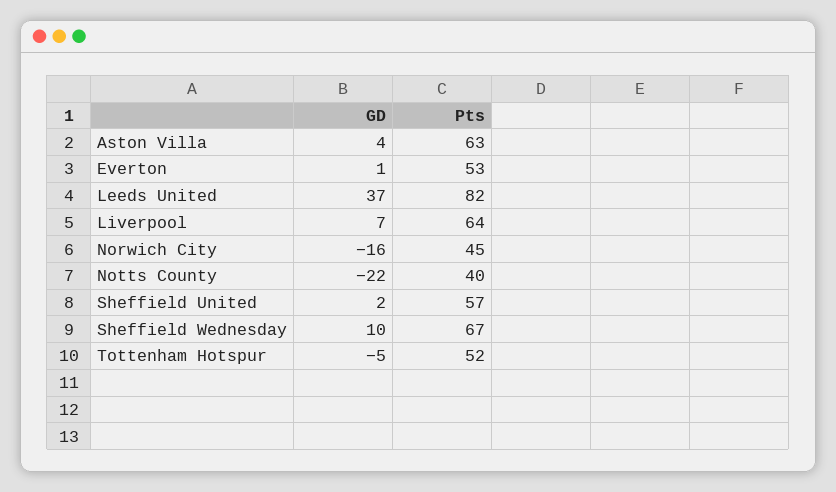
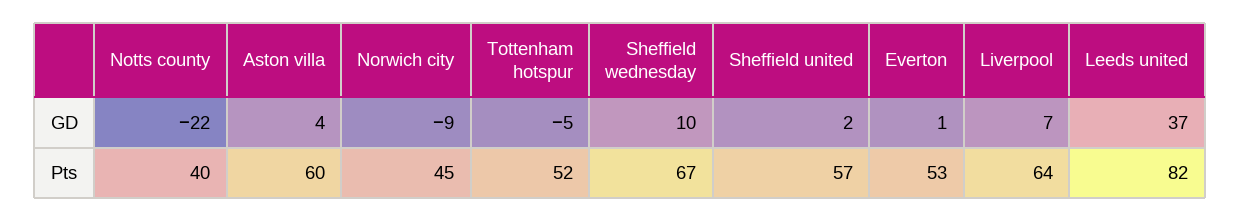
  {
    "GD": {
      "Aston Villa": 4,
      "Everton": 1,
      "Leeds United": 37,
      "Liverpool": 7,
-     "Norwich City": -16,
+     "Norwich City": -9,
      "Notts County": -22,
      "Sheffield United": 2,
      "Sheffield Wednesday": 10,
      "Tottenham Hotspur": -5
    },
    "Pts": {
-     "Aston Villa": 63,
+     "Aston Villa": 60,
      "Everton": 53,
      "Leeds United": 82,
      "Liverpool": 64,
      "Norwich City": 45,
      "Notts County": 40,
      "Sheffield United": 57,
      "Sheffield Wednesday": 67,
      "Tottenham Hotspur": 52
    }
  }

